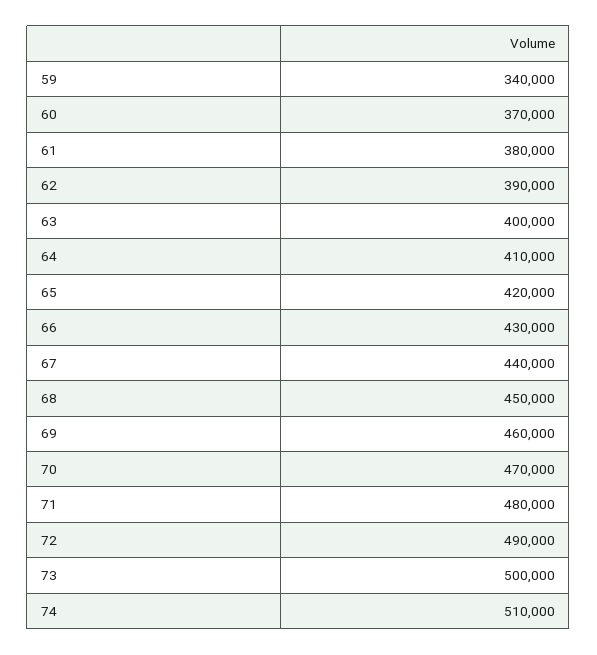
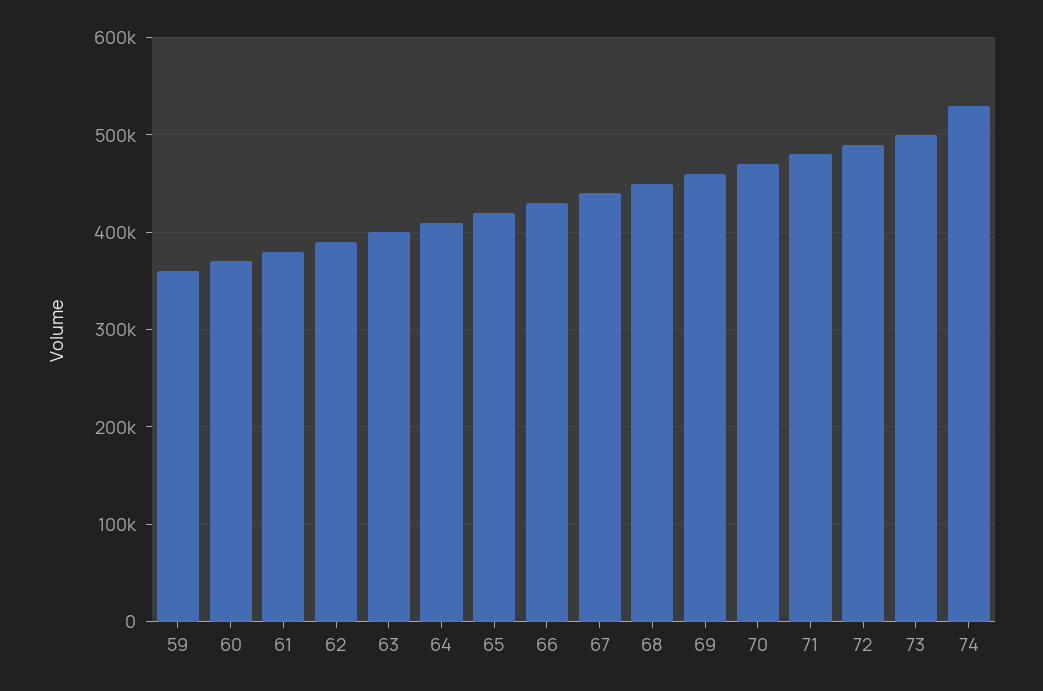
  {
-   "59": 340000,
+   "59": 360000,
    "60": 370000,
    "61": 380000,
    "62": 390000,
    "63": 400000,
    "64": 410000,
    "65": 420000,
    "66": 430000,
    "67": 440000,
    "68": 450000,
    "69": 460000,
    "70": 470000,
    "71": 480000,
    "72": 490000,
    "73": 500000,
-   "74": 510000
+   "74": 530000
  }

